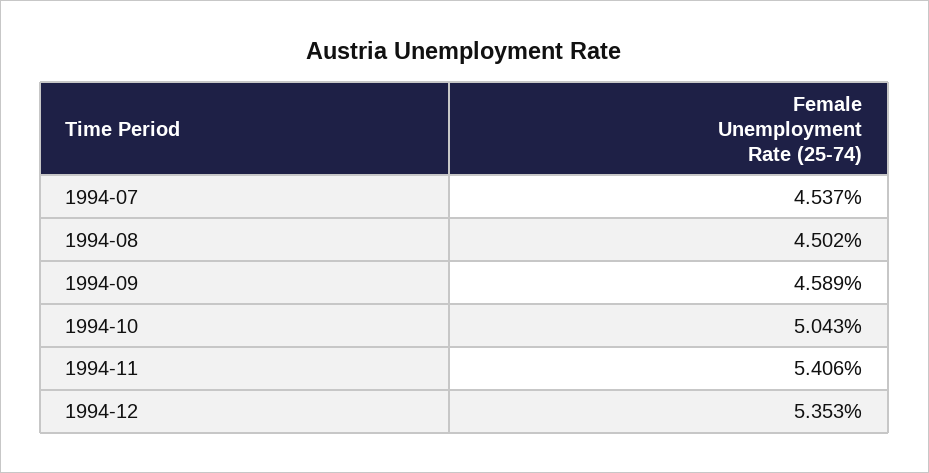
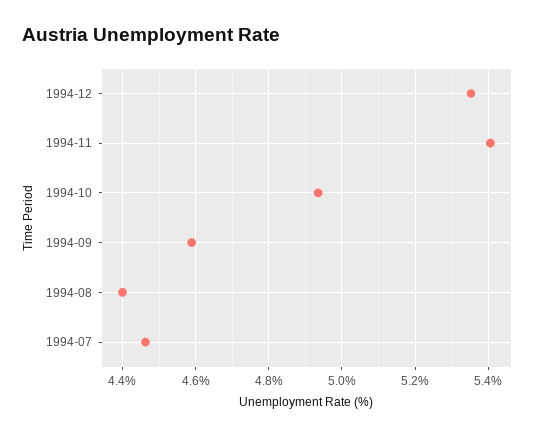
  {
-   "1994-07": 4.537,
+   "1994-07": 4.46,
-   "1994-08": 4.502,
+   "1994-08": 4.4,
    "1994-09": 4.589,
-   "1994-10": 5.043,
+   "1994-10": 4.94,
    "1994-11": 5.406,
    "1994-12": 5.353
  }

